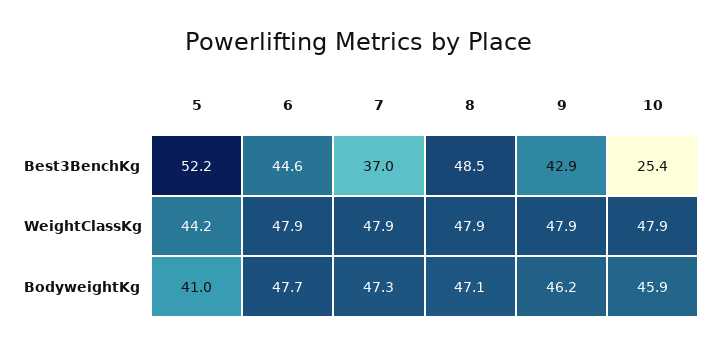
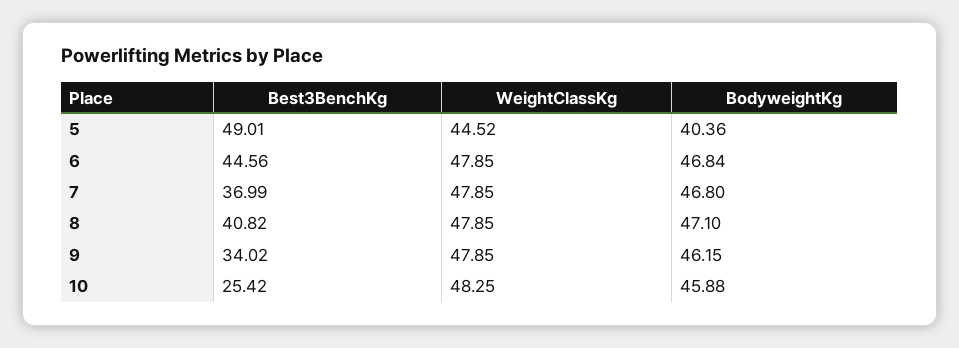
  {
    "5": {
-     "Best3BenchKg": 52.2,
+     "Best3BenchKg": 49.01,
-     "WeightClassKg": 44.2,
+     "WeightClassKg": 44.52,
-     "BodyweightKg": 41
+     "BodyweightKg": 40.36
    },
    "6": {
      "Best3BenchKg": 44.56,
      "WeightClassKg": 47.85,
-     "BodyweightKg": 47.7
+     "BodyweightKg": 46.84
    },
    "7": {
      "Best3BenchKg": 36.99,
      "WeightClassKg": 47.85,
-     "BodyweightKg": 47.3
+     "BodyweightKg": 46.8
    },
    "8": {
-     "Best3BenchKg": 48.5,
+     "Best3BenchKg": 40.82,
      "WeightClassKg": 47.85,
      "BodyweightKg": 47.1
    },
    "9": {
-     "Best3BenchKg": 42.9,
+     "Best3BenchKg": 34.02,
      "WeightClassKg": 47.85,
      "BodyweightKg": 46.15
    },
    "10": {
      "Best3BenchKg": 25.42,
-     "WeightClassKg": 47.9,
+     "WeightClassKg": 48.25,
      "BodyweightKg": 45.88
    }
  }

